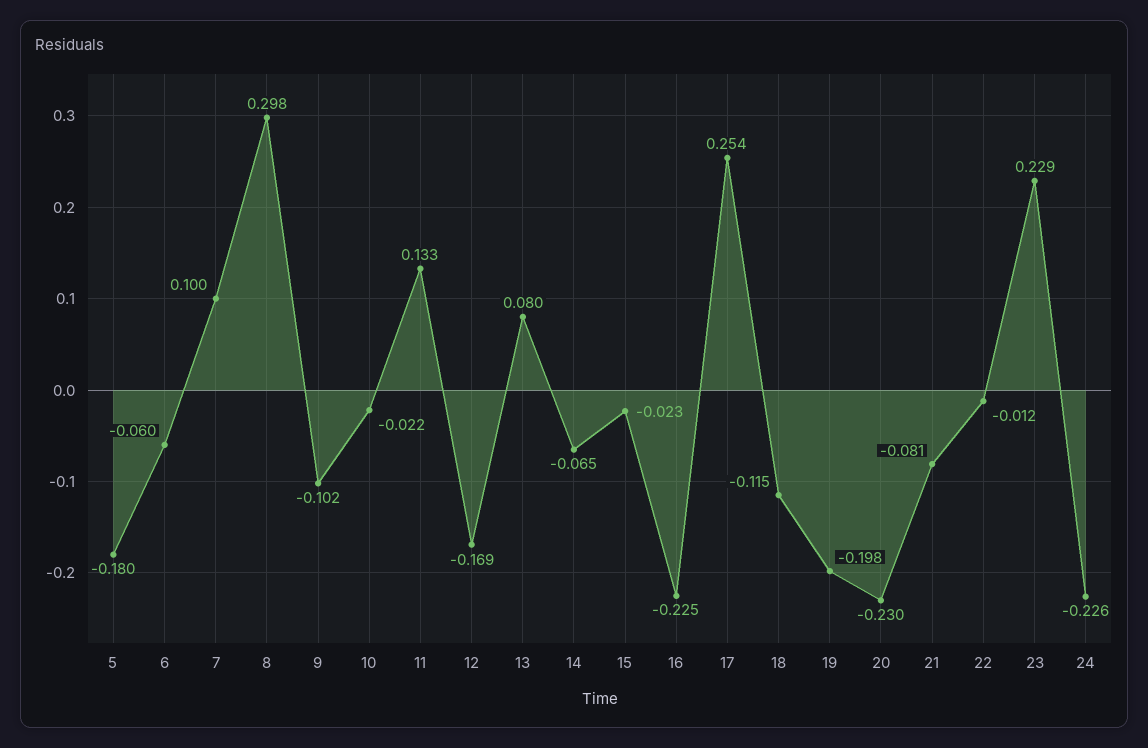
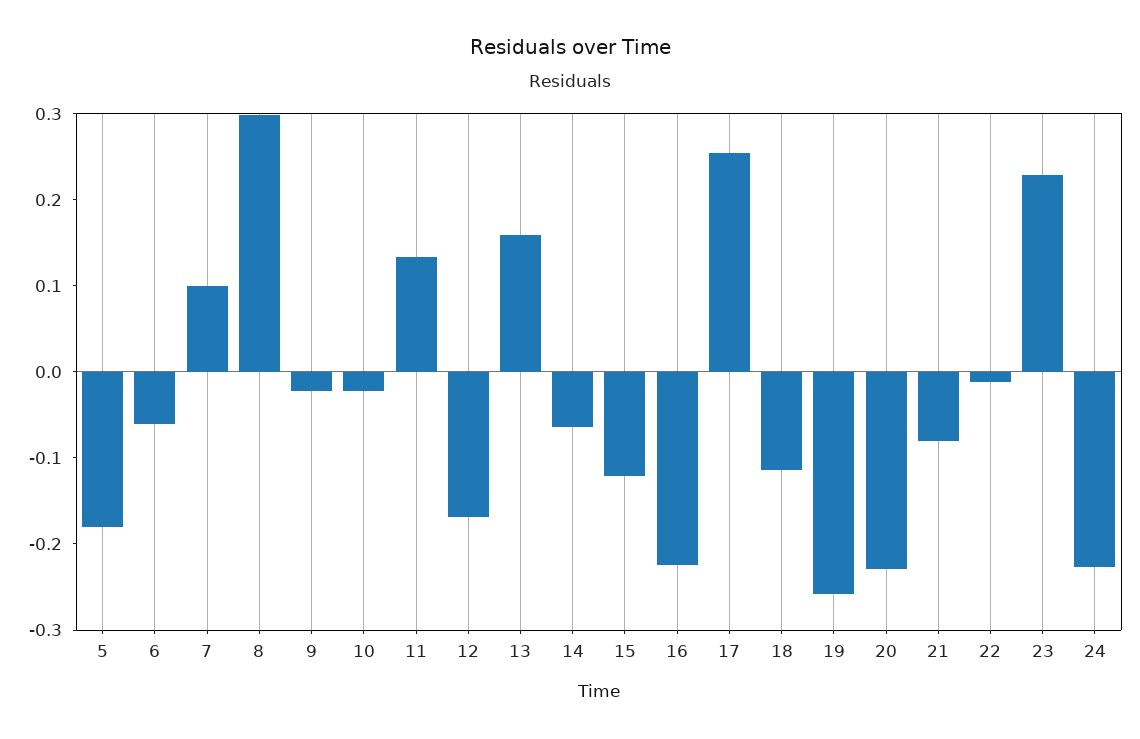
  {
    "5": -0.18,
    "6": -0.06,
    "7": 0.1,
    "8": 0.298,
-   "9": -0.102,
+   "9": -0.02,
    "10": -0.022,
    "11": 0.133,
    "12": -0.169,
-   "13": 0.08,
+   "13": 0.16,
    "14": -0.065,
-   "15": -0.023,
+   "15": -0.12,
    "16": -0.225,
    "17": 0.254,
    "18": -0.115,
-   "19": -0.198,
+   "19": -0.26,
    "20": -0.23,
    "21": -0.081,
    "22": -0.012,
    "23": 0.229,
    "24": -0.226
  }

